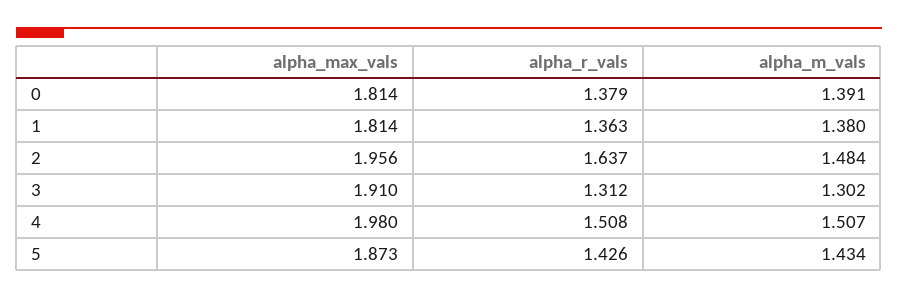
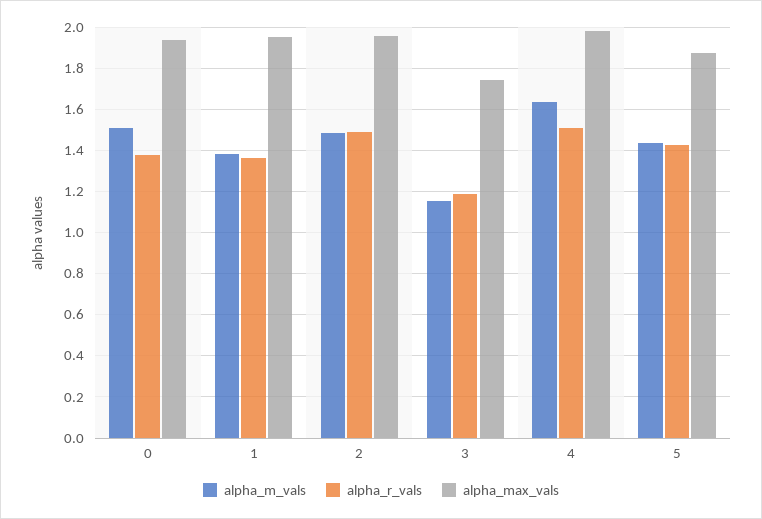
  {
    "alpha_max_vals": {
-     "0": 1.814,
+     "0": 1.95,
-     "1": 1.814,
+     "1": 1.95,
      "2": 1.956,
-     "3": 1.91,
+     "3": 1.75,
      "4": 1.98,
      "5": 1.873
    },
    "alpha_r_vals": {
      "0": 1.379,
      "1": 1.363,
-     "2": 1.637,
+     "2": 1.5,
-     "3": 1.312,
+     "3": 1.2,
      "4": 1.508,
      "5": 1.426
    },
    "alpha_m_vals": {
-     "0": 1.391,
+     "0": 1.5,
      "1": 1.38,
      "2": 1.484,
-     "3": 1.302,
+     "3": 1.15,
-     "4": 1.507,
+     "4": 1.65,
      "5": 1.434
    }
  }

